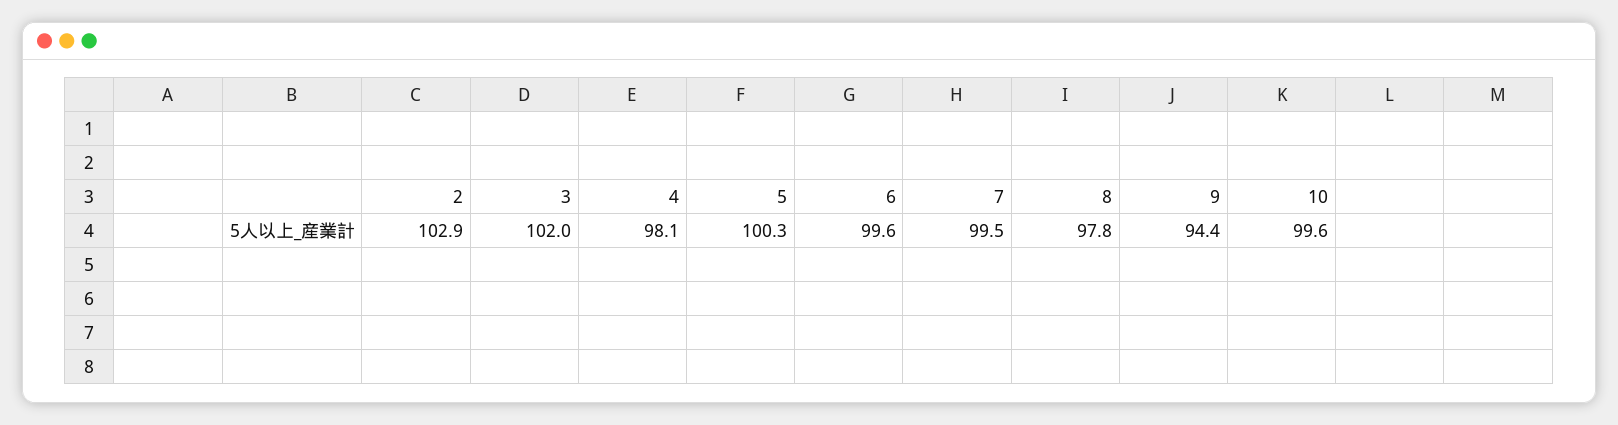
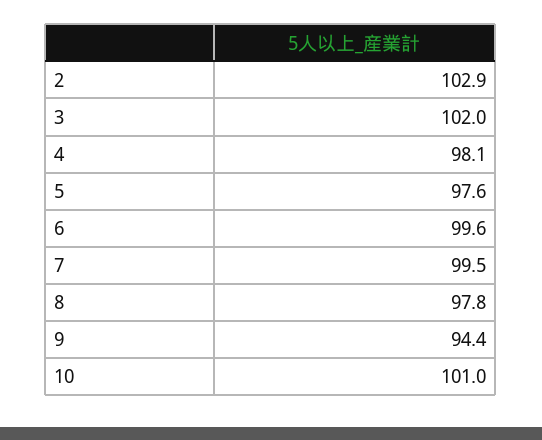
  {
    "2": 102.9,
    "3": 102,
    "4": 98.1,
-   "5": 100.3,
+   "5": 97.6,
    "6": 99.6,
    "7": 99.5,
    "8": 97.8,
    "9": 94.4,
-   "10": 99.6
+   "10": 101
  }

